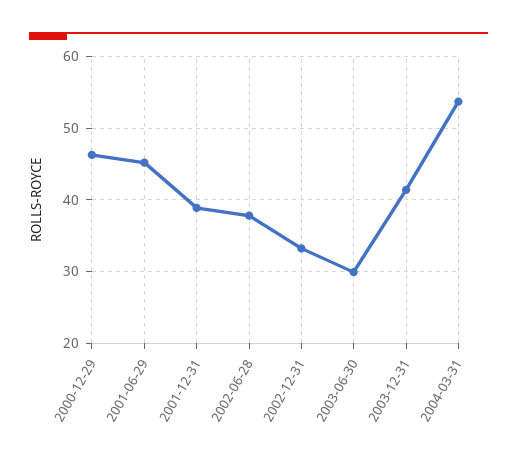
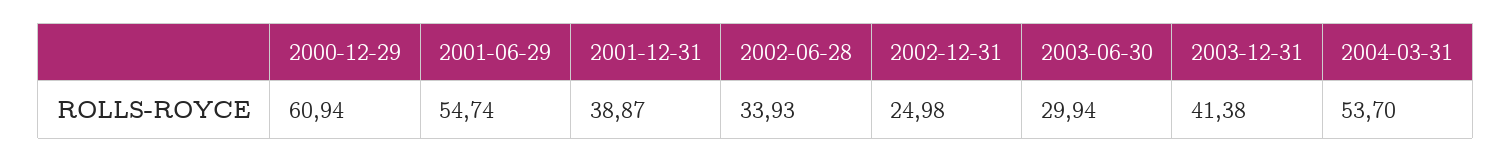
  {
-   "2000-12-29": 46,
+   "2000-12-29": 60.94,
-   "2001-06-29": 45,
+   "2001-06-29": 54.74,
    "2001-12-31": 38.87,
-   "2002-06-28": 38,
+   "2002-06-28": 33.93,
-   "2002-12-31": 33,
+   "2002-12-31": 24.98,
    "2003-06-30": 29.94,
    "2003-12-31": 41.38,
    "2004-03-31": 53.7
  }

